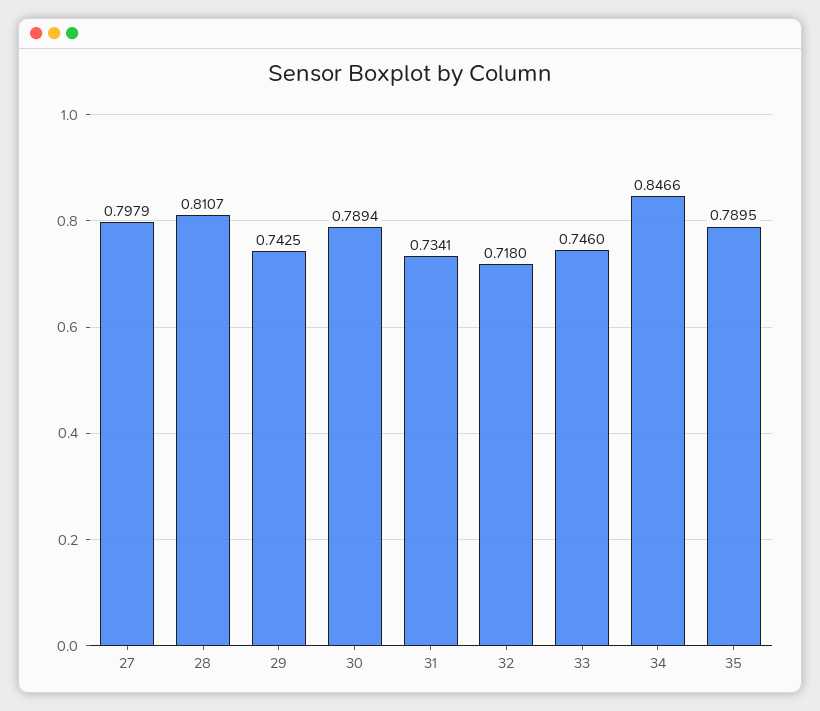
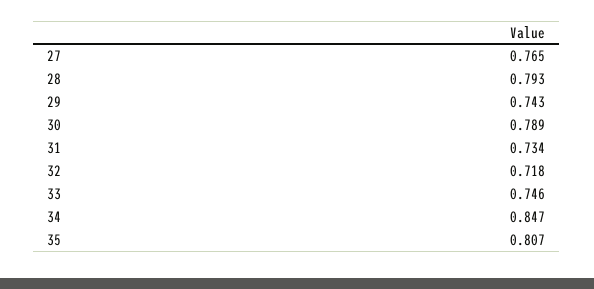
  {
-   "27": 0.7979,
+   "27": 0.765,
-   "28": 0.8107,
+   "28": 0.793,
    "29": 0.7425,
    "30": 0.7894,
    "31": 0.7341,
    "32": 0.718,
    "33": 0.746,
    "34": 0.8466,
-   "35": 0.7895
+   "35": 0.807
  }

